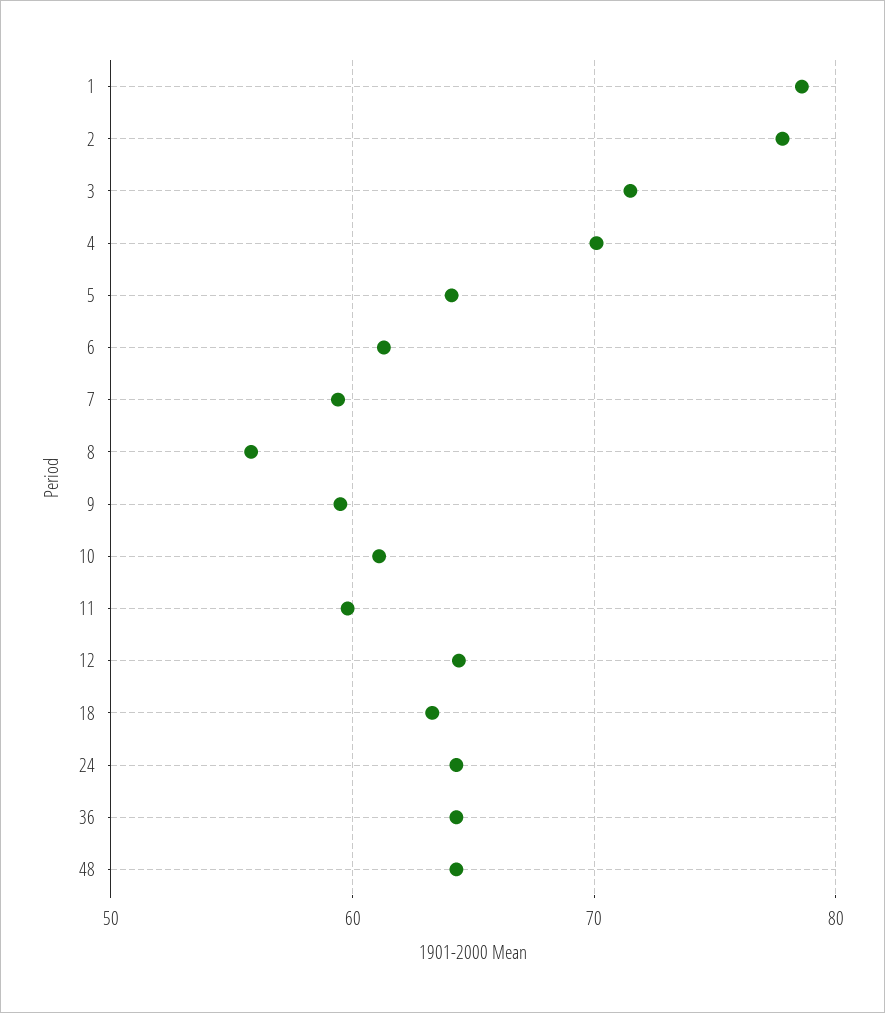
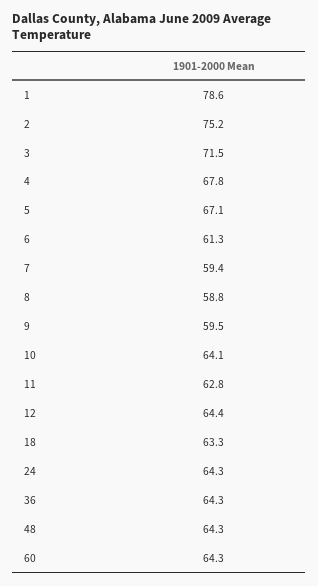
  {
    "1": 78.6,
-   "2": 78,
+   "2": 75.2,
    "3": 71.5,
-   "4": 70,
+   "4": 67.8,
-   "5": 64,
+   "5": 67.1,
    "6": 61.3,
    "7": 59.4,
-   "8": 56,
+   "8": 58.8,
    "9": 59.5,
-   "10": 61,
+   "10": 64.1,
-   "11": 60,
+   "11": 62.8,
    "12": 64.4,
    "18": 63.3,
    "24": 64.3,
    "36": 64.3,
-   "48": 64.3
+   "48": 64.3,
+   "60": 64.3
  }

